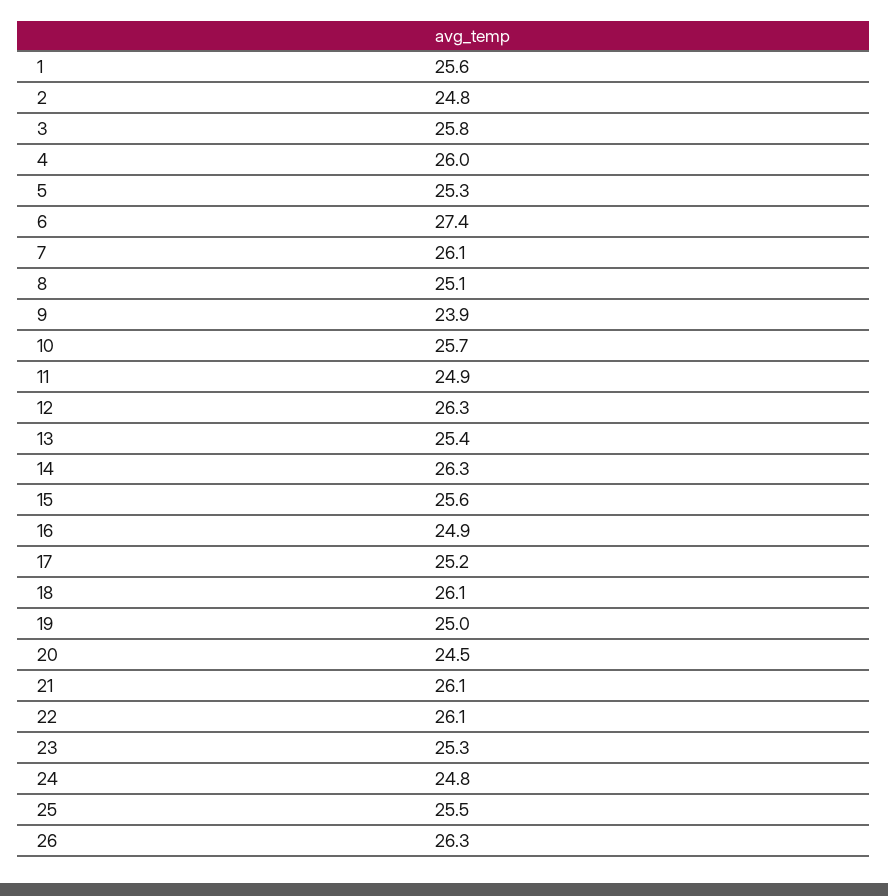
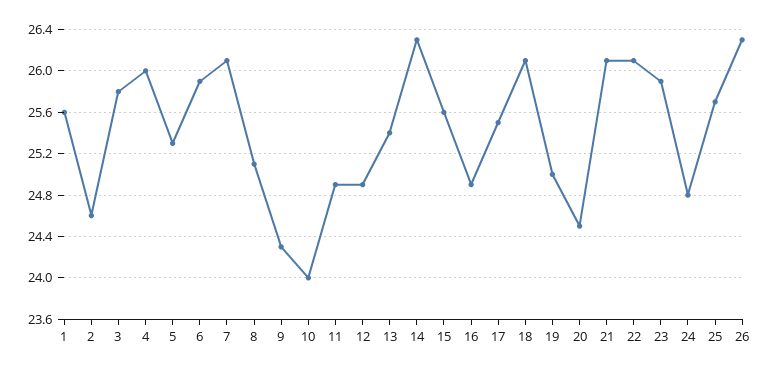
  {
    "1": 25.6,
-   "2": 24.8,
+   "2": 24.6,
    "3": 25.8,
    "4": 26,
    "5": 25.3,
-   "6": 27.4,
+   "6": 25.9,
    "7": 26.1,
    "8": 25.1,
-   "9": 23.9,
+   "9": 24.3,
-   "10": 25.7,
+   "10": 24,
    "11": 24.9,
-   "12": 26.3,
+   "12": 24.9,
    "13": 25.4,
    "14": 26.3,
    "15": 25.6,
    "16": 24.9,
-   "17": 25.2,
+   "17": 25.5,
    "18": 26.1,
    "19": 25,
    "20": 24.5,
    "21": 26.1,
    "22": 26.1,
-   "23": 25.3,
+   "23": 25.9,
    "24": 24.8,
-   "25": 25.5,
+   "25": 25.7,
    "26": 26.3
  }

